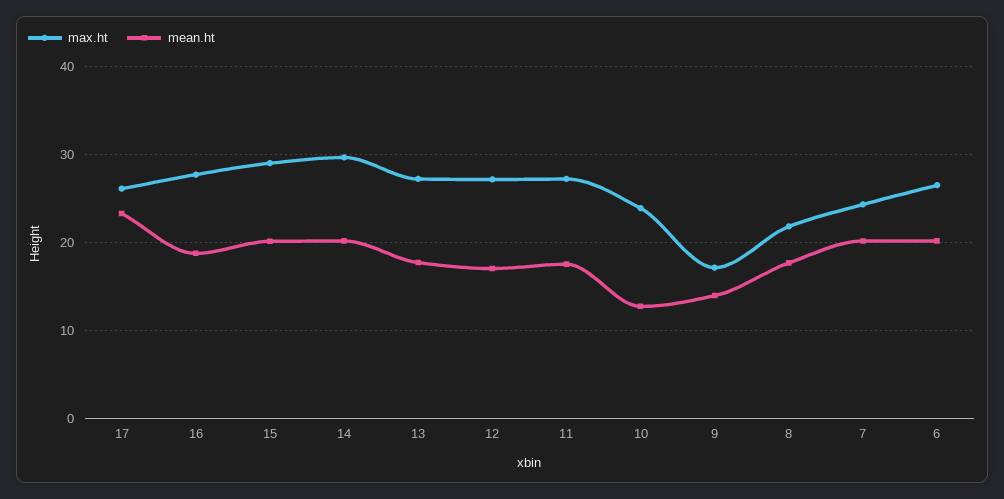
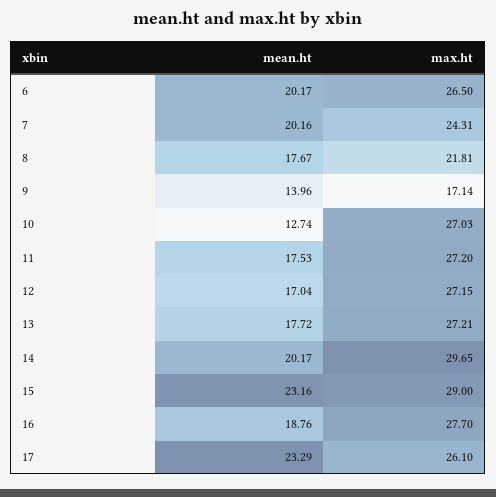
  {
    "max.ht": {
      "17": 26.1,
      "16": 27.7,
      "15": 29,
      "14": 29.65,
      "13": 27.21,
      "12": 27.15,
      "11": 27.2,
-     "10": 24,
+     "10": 27.03,
      "9": 17.14,
      "8": 21.81,
      "7": 24.31,
      "6": 26.5
    },
    "mean.ht": {
      "17": 23.29,
      "16": 18.76,
-     "15": 20,
+     "15": 23.16,
      "14": 20.17,
      "13": 17.72,
      "12": 17.04,
      "11": 17.53,
      "10": 12.74,
      "9": 13.96,
      "8": 17.67,
      "7": 20.16,
      "6": 20.17
    }
  }

